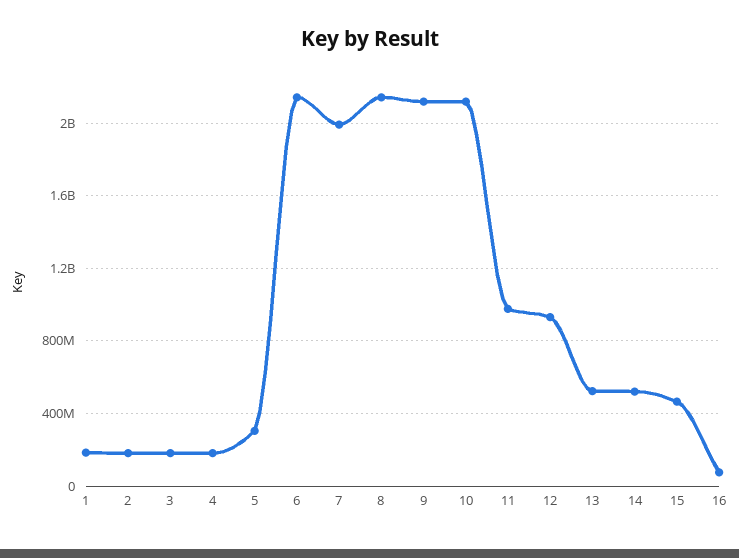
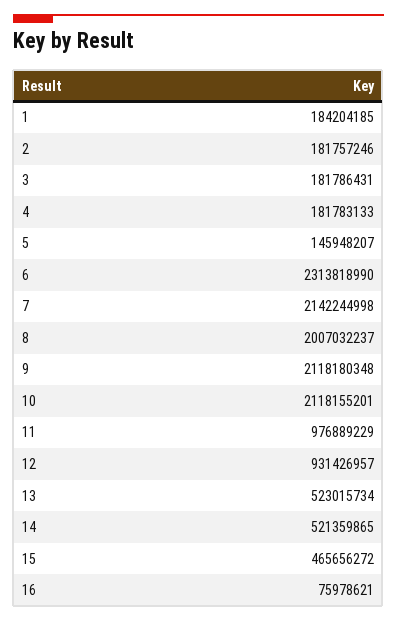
  {
    "1": 184204185,
    "2": 181757246,
    "3": 181786431,
    "4": 181783133,
-   "5": 300000000,
+   "5": 145948207,
-   "6": 2150000000,
+   "6": 2313818990,
-   "7": 2000000000,
+   "7": 2142244998,
-   "8": 2150000000,
+   "8": 2007032237,
    "9": 2118180348,
    "10": 2118155201,
    "11": 976889229,
    "12": 931426957,
    "13": 523015734,
    "14": 521359865,
    "15": 465656272,
    "16": 75978621
  }

